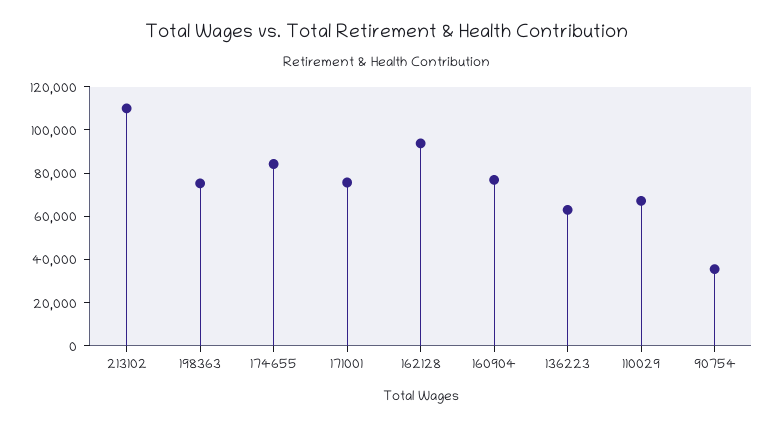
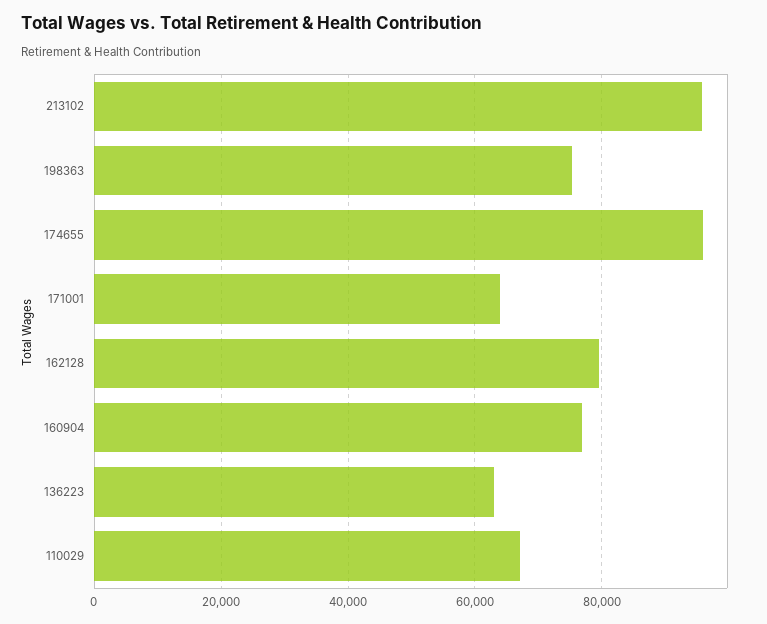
  {
-   "213102": 110000,
+   "213102": 96000,
    "198363": 76000,
-   "174655": 85000,
+   "174655": 96000,
-   "171001": 75000,
+   "171001": 64000,
-   "162128": 95000,
+   "162128": 80000,
    "160904": 76000,
    "136223": 64000,
-   "110029": 68000,
+   "110029": 68000
-   "90754": 35000
  }

